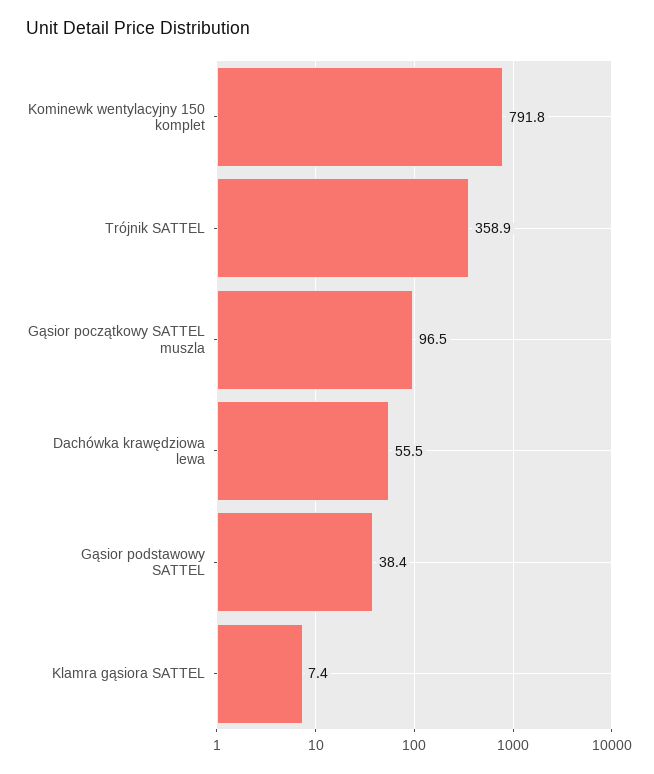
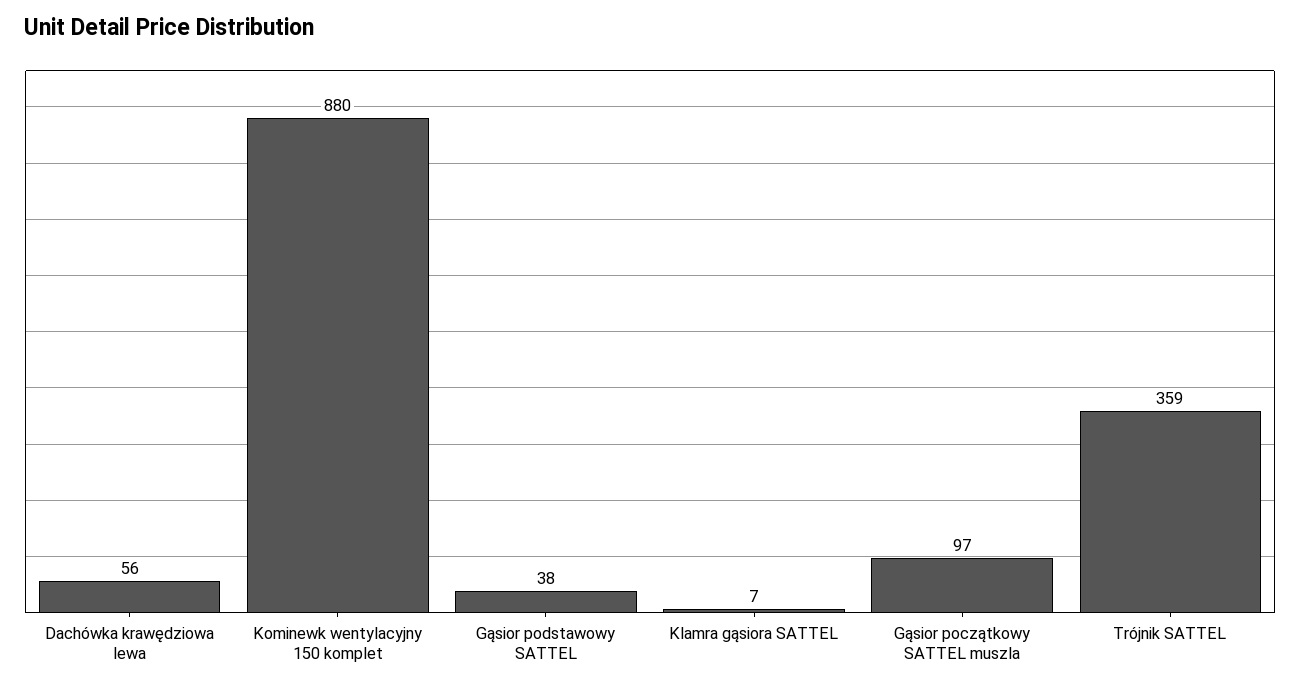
  {
-   "Kominewk wentylacyjny 150 komplet": 791.8,
+   "Kominewk wentylacyjny 150 komplet": 880,
    "Trójnik SATTEL": 358.9,
    "Gąsior początkowy SATTEL muszla": 96.5,
    "Dachówka krawędziowa lewa": 55.5,
    "Gąsior podstawowy SATTEL": 38.4,
    "Klamra gąsiora SATTEL": 7.4
  }

